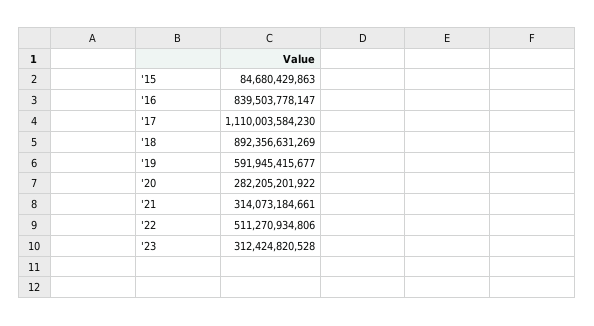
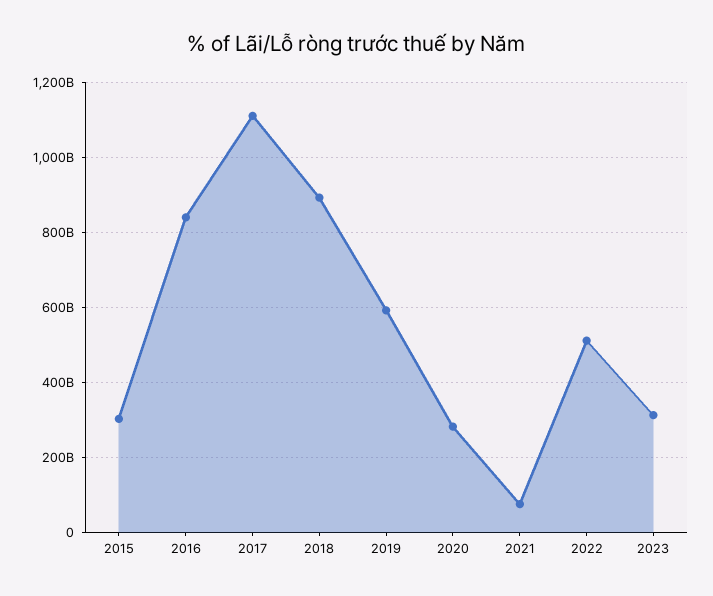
  {
-   "'15": 84680429863,
+   "'15": 300000000000,
    "'16": 839503778147,
    "'17": 1110003584230,
    "'18": 892356631269,
    "'19": 591945415677,
    "'20": 282205201922,
-   "'21": 314073184661,
+   "'21": 80000000000,
    "'22": 511270934806,
    "'23": 312424820528
  }

